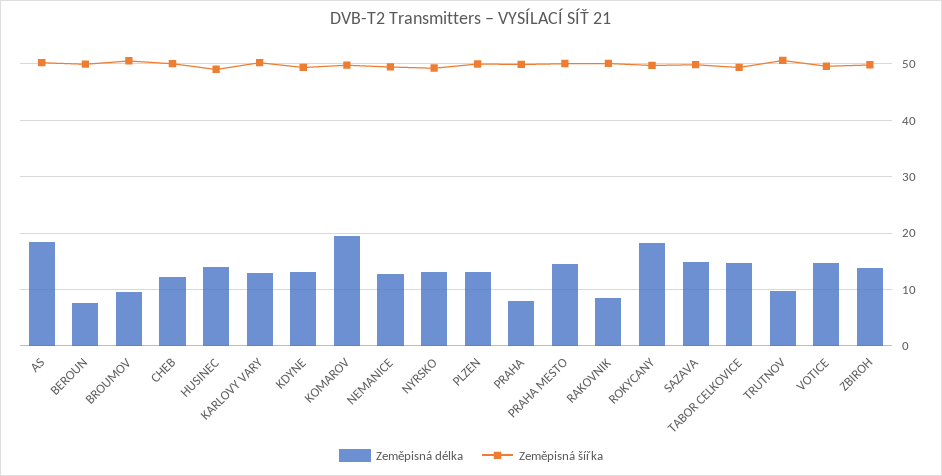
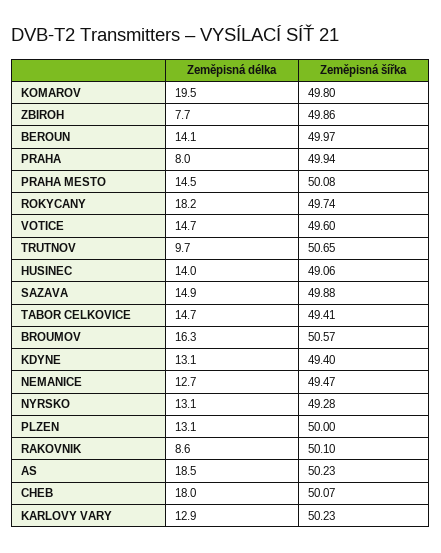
  {
    "Zeměpisná délka": {
      "AS": 18.5,
-     "BEROUN": 8,
+     "BEROUN": 14.1,
-     "BROUMOV": 10,
+     "BROUMOV": 16.3,
-     "CHEB": 12,
+     "CHEB": 18,
      "HUSINEC": 14,
      "KARLOVY VARY": 12.9,
      "KDYNE": 13.1,
      "KOMAROV": 19.5,
      "NEMANICE": 12.7,
      "NYRSKO": 13.1,
      "PLZEN": 13.1,
      "PRAHA": 8,
      "PRAHA MESTO": 14.5,
      "RAKOVNIK": 8.6,
      "ROKYCANY": 18.2,
      "SAZAVA": 14.9,
      "TABOR CELKOVICE": 14.7,
      "TRUTNOV": 9.7,
      "VOTICE": 14.7,
-     "ZBIROH": 14
+     "ZBIROH": 7.7
    },
    "Zeměpisná šířka": {
      "AS": 50.23,
      "BEROUN": 49.97,
      "BROUMOV": 50.57,
      "CHEB": 50.07,
      "HUSINEC": 49.06,
      "KARLOVY VARY": 50.23,
      "KDYNE": 49.4,
      "KOMAROV": 49.8,
      "NEMANICE": 49.47,
      "NYRSKO": 49.28,
      "PLZEN": 50,
      "PRAHA": 49.94,
      "PRAHA MESTO": 50.08,
      "RAKOVNIK": 50.1,
      "ROKYCANY": 49.74,
      "SAZAVA": 49.88,
      "TABOR CELKOVICE": 49.41,
      "TRUTNOV": 50.65,
      "VOTICE": 49.6,
      "ZBIROH": 49.86
    }
  }

